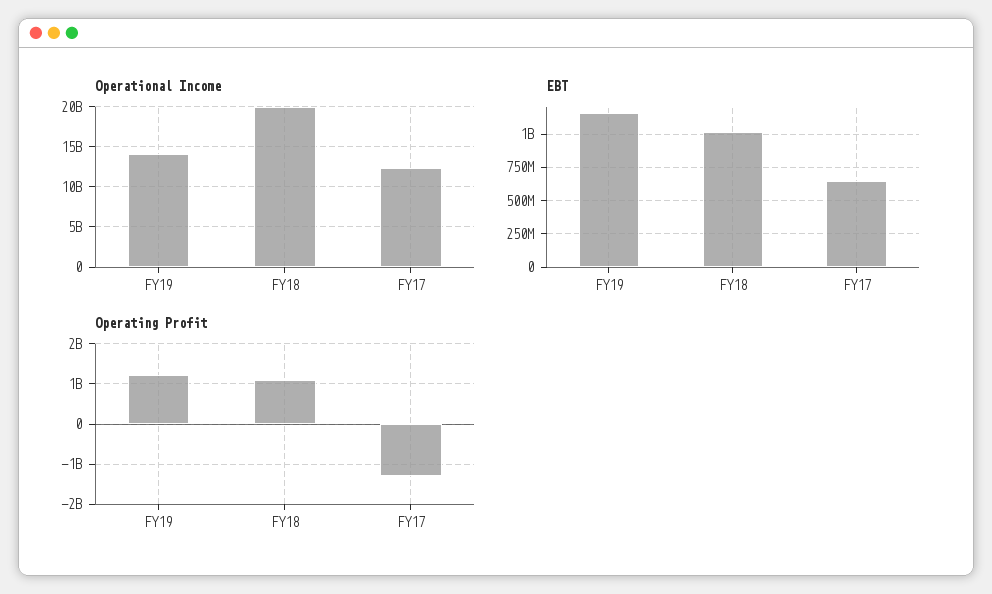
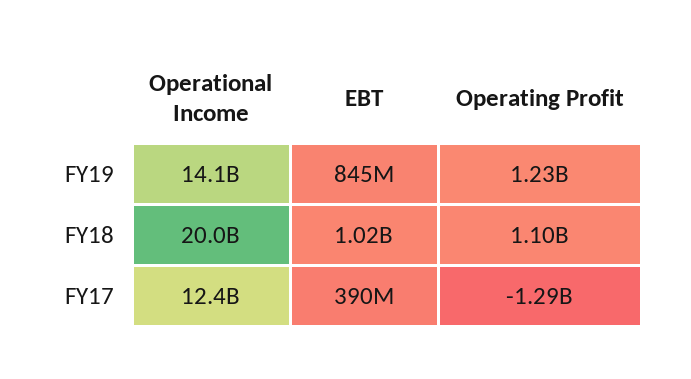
  {
    "Operational Income": {
      "FY19": 14100000000,
      "FY18": 20000000000,
      "FY17": 12400000000
    },
    "EBT": {
-     "FY19": 1150000000,
+     "FY19": 845000000,
      "FY18": 1020000000,
-     "FY17": 650000000
+     "FY17": 390000000
    },
    "Operating Profit": {
      "FY19": 1230000000,
      "FY18": 1100000000,
      "FY17": -1290000000
    }
  }

